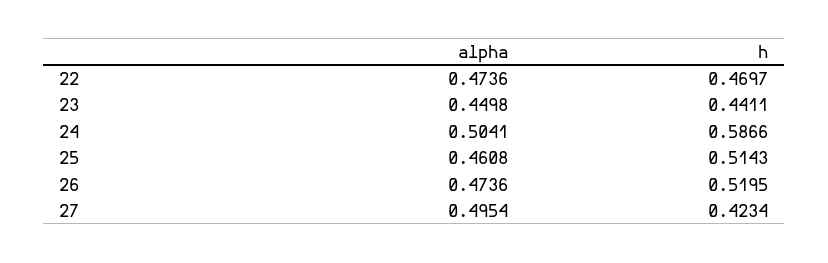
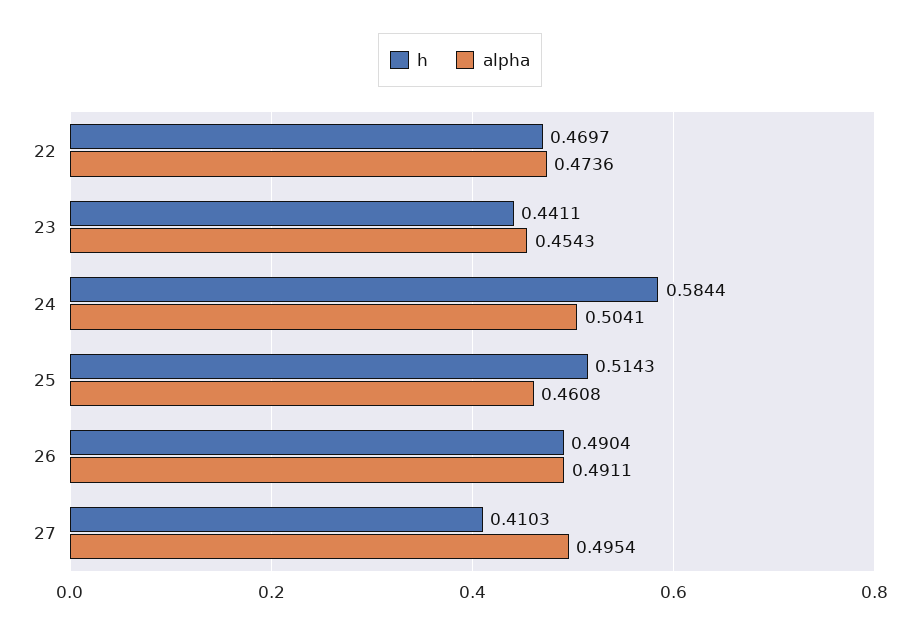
  {
    "alpha": {
      "22": 0.4736,
-     "23": 0.4498,
+     "23": 0.4543,
      "24": 0.5041,
      "25": 0.4608,
-     "26": 0.4736,
+     "26": 0.4911,
      "27": 0.4954
    },
    "h": {
      "22": 0.4697,
      "23": 0.4411,
-     "24": 0.5866,
+     "24": 0.5844,
      "25": 0.5143,
-     "26": 0.5195,
+     "26": 0.4904,
-     "27": 0.4234
+     "27": 0.4103
    }
  }

